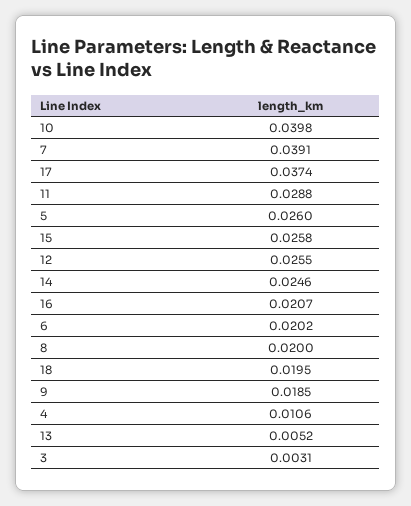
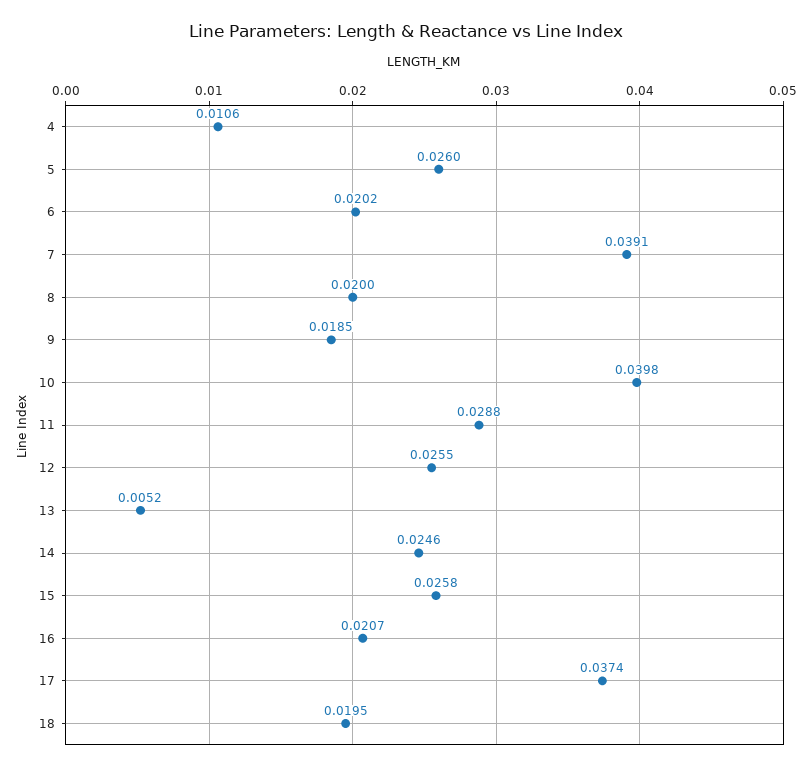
  {
    "10": 0.0398,
    "7": 0.0391,
    "17": 0.0374,
    "11": 0.0288,
    "5": 0.026,
    "15": 0.0258,
    "12": 0.0255,
    "14": 0.0246,
    "16": 0.0207,
    "6": 0.0202,
    "8": 0.02,
    "18": 0.0195,
    "9": 0.0185,
    "4": 0.0106,
-   "13": 0.0052,
+   "13": 0.0052
-   "3": 0.0031
  }

